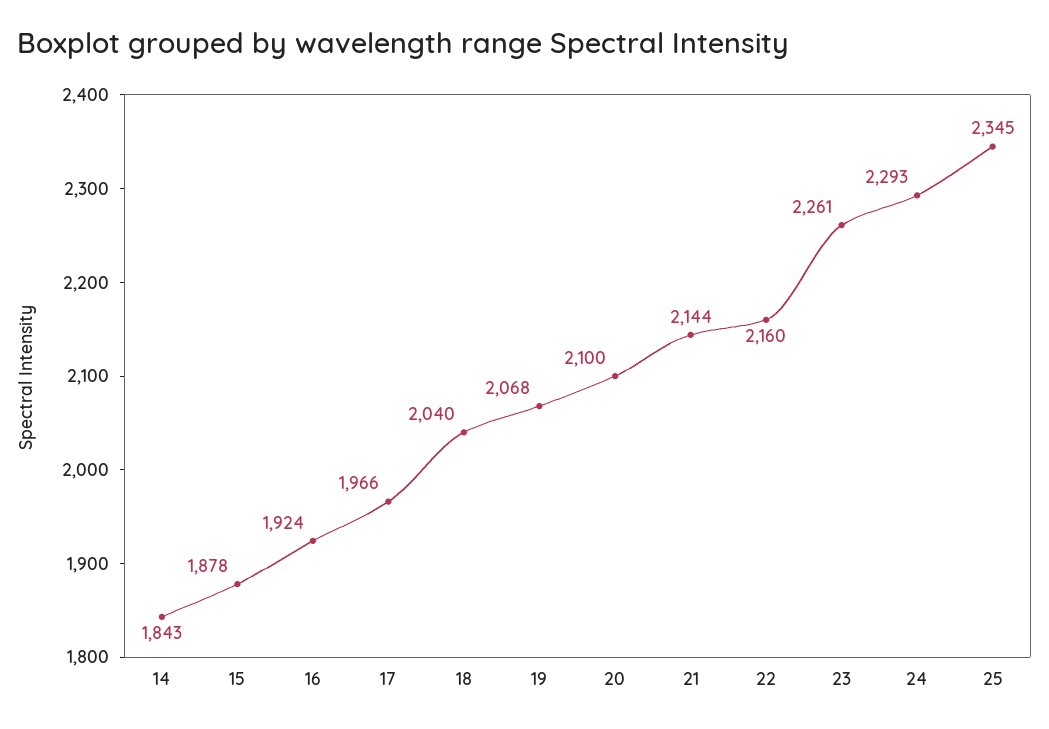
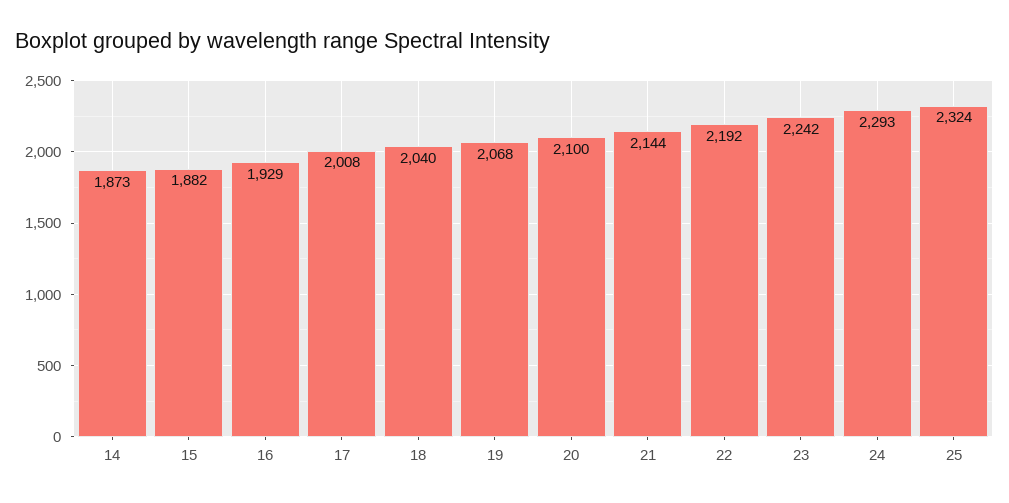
  {
-   "14": 1843,
+   "14": 1873,
-   "15": 1878,
+   "15": 1882,
-   "16": 1924,
+   "16": 1929,
-   "17": 1966,
+   "17": 2008,
    "18": 2040,
    "19": 2068,
    "20": 2100,
    "21": 2144,
-   "22": 2160,
+   "22": 2192,
-   "23": 2261,
+   "23": 2242,
    "24": 2293,
-   "25": 2345
+   "25": 2324
  }

